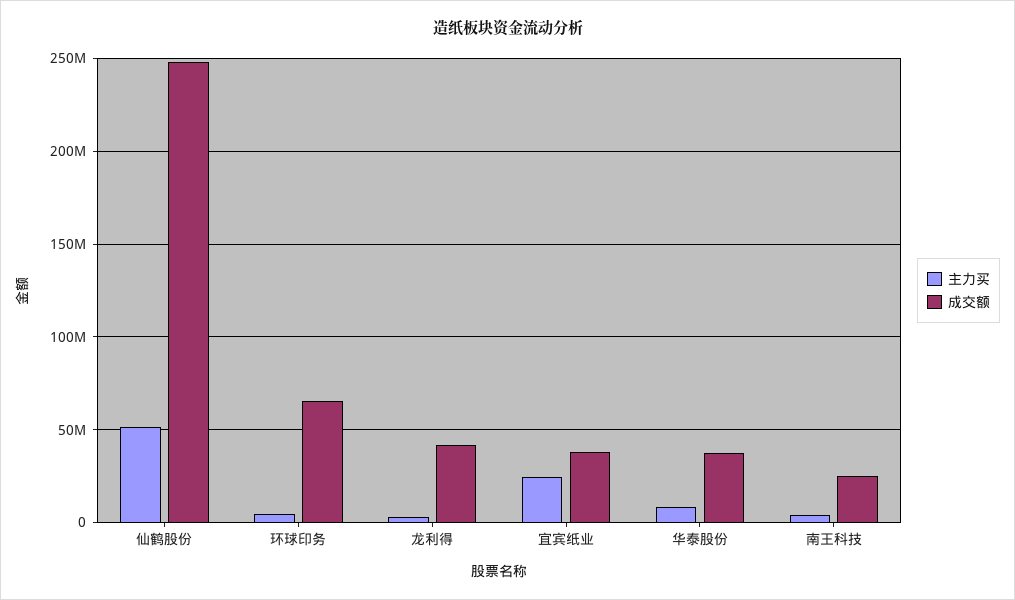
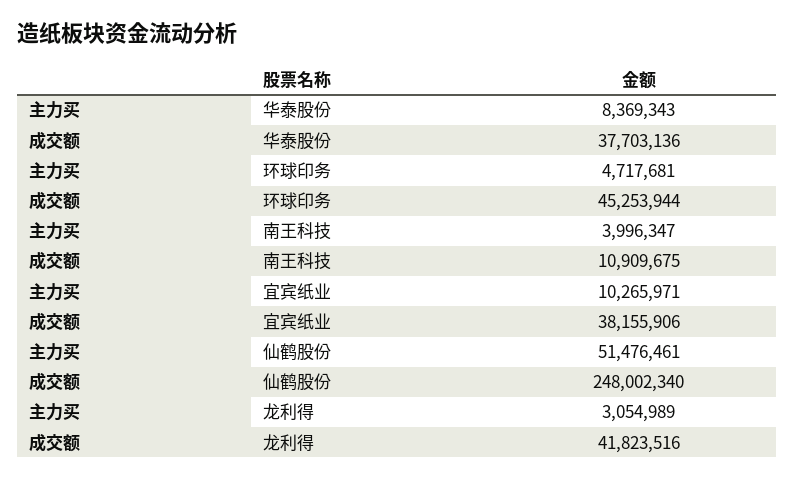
  {
    "主力买": {
      "仙鹤股份": 51476461,
      "环球印务": 4717681,
      "龙利得": 3054989,
-     "宜宾纸业": 25000000,
+     "宜宾纸业": 10265971,
      "华泰股份": 8369343,
      "南王科技": 3996347
    },
    "成交额": {
      "仙鹤股份": 248002340,
-     "环球印务": 65000000,
+     "环球印务": 45253944,
      "龙利得": 41823516,
      "宜宾纸业": 38155906,
      "华泰股份": 37703136,
-     "南王科技": 25000000
+     "南王科技": 10909675
    }
  }

